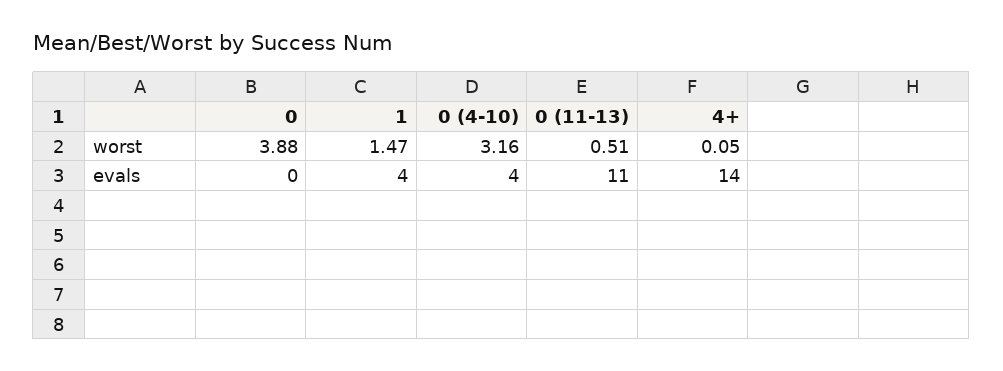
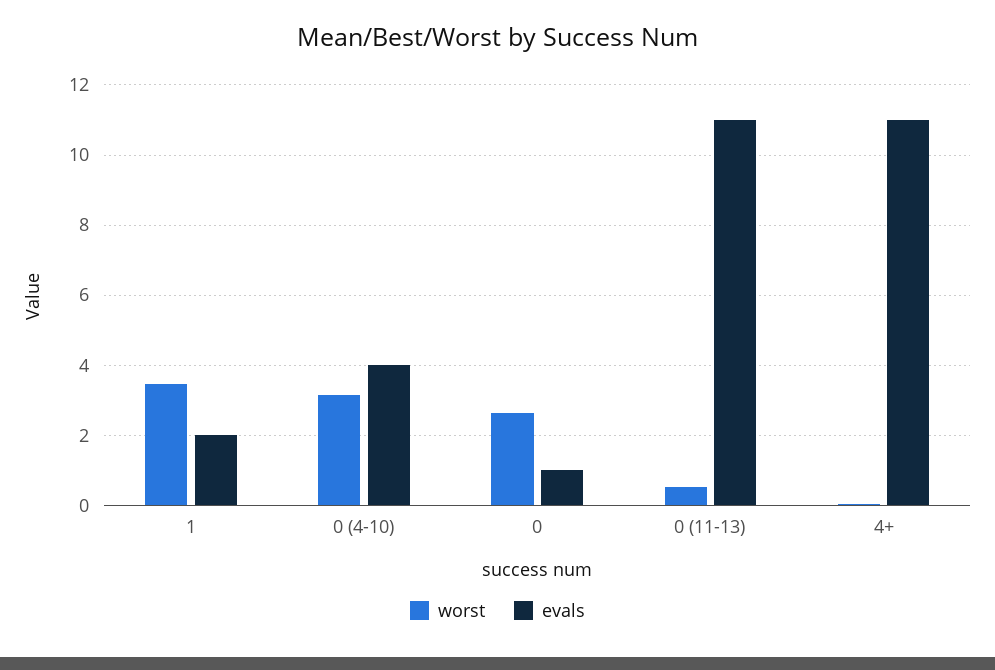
  {
    "worst": {
-     "0": 3.88,
+     "0": 2.6,
-     "1": 1.47,
+     "1": 3.4,
      "0 (4-10)": 3.16,
      "0 (11-13)": 0.51,
      "4+": 0.05
    },
    "evals": {
-     "0": 0,
+     "0": 1,
-     "1": 4,
+     "1": 2,
      "0 (4-10)": 4,
      "0 (11-13)": 11,
-     "4+": 14
+     "4+": 11
    }
  }

